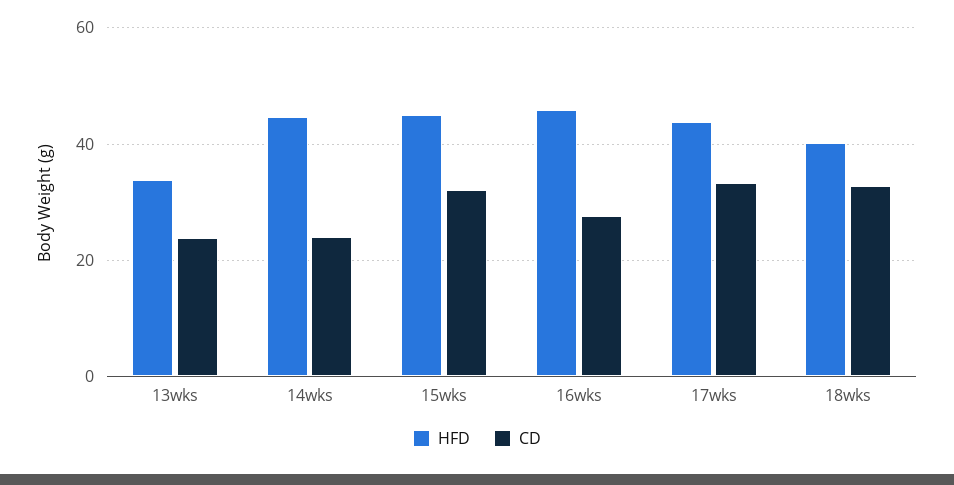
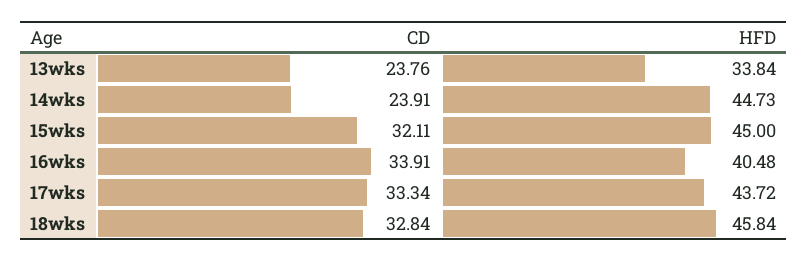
  {
    "HFD": {
      "13wks": 33.84,
      "14wks": 44.73,
      "15wks": 45,
-     "16wks": 46,
+     "16wks": 40.48,
      "17wks": 43.72,
-     "18wks": 40
+     "18wks": 45.84
    },
    "CD": {
      "13wks": 23.76,
      "14wks": 23.91,
      "15wks": 32.11,
-     "16wks": 28,
+     "16wks": 33.91,
      "17wks": 33.34,
      "18wks": 32.84
    }
  }

